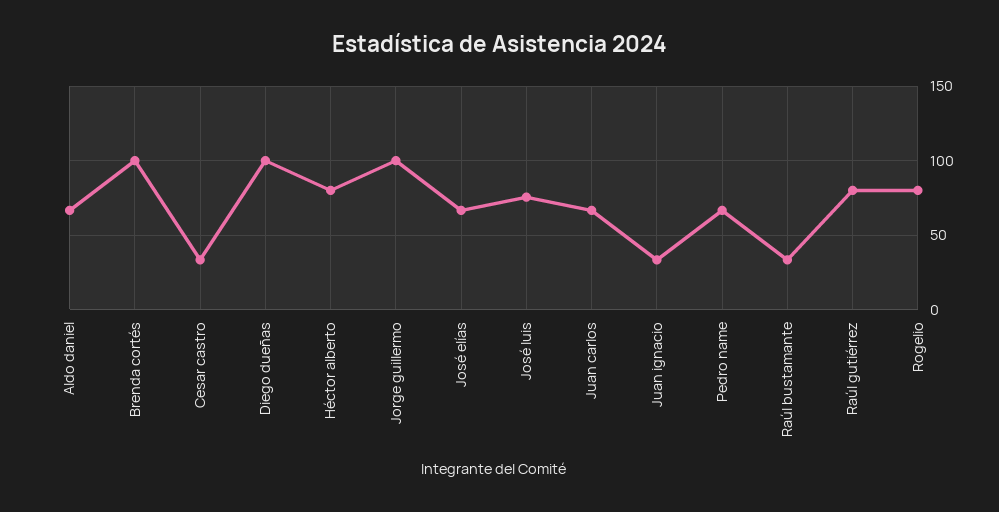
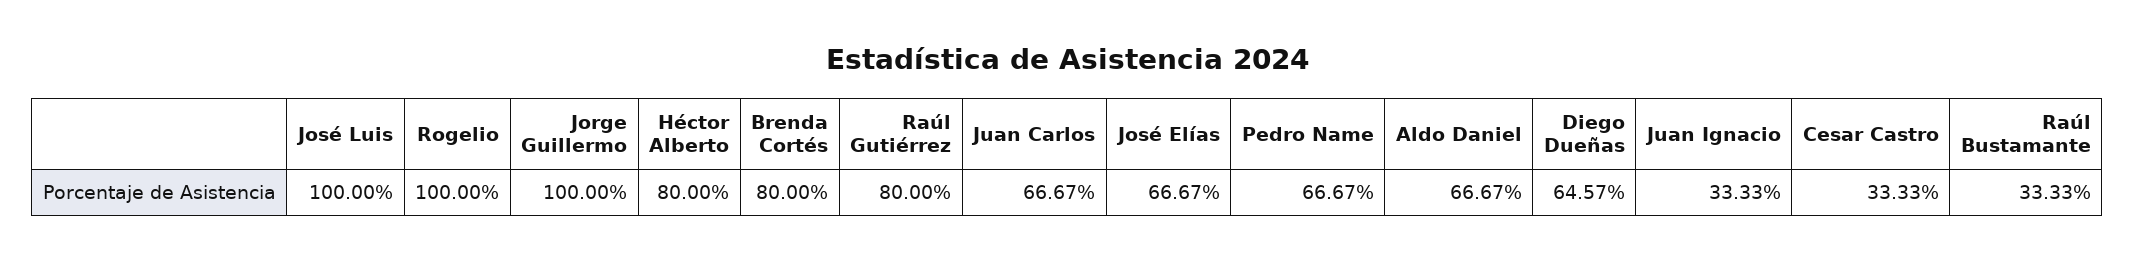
  {
    "Aldo daniel": 66.67,
-   "Brenda cortés": 100,
+   "Brenda cortés": 80,
    "Cesar castro": 33.33,
-   "Diego dueñas": 100,
+   "Diego dueñas": 64.57,
    "Héctor alberto": 80,
    "Jorge guillermo": 100,
    "José elías": 66.67,
-   "José luis": 75,
+   "José luis": 100,
    "Juan carlos": 66.67,
    "Juan ignacio": 33.33,
    "Pedro name": 66.67,
    "Raúl bustamante": 33.33,
    "Raúl gutiérrez": 80,
-   "Rogelio": 80
+   "Rogelio": 100
  }

